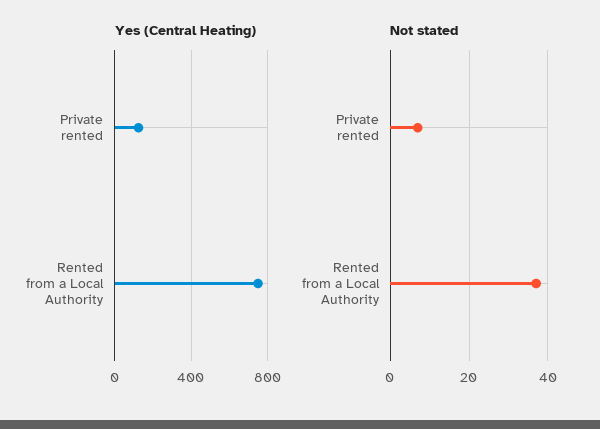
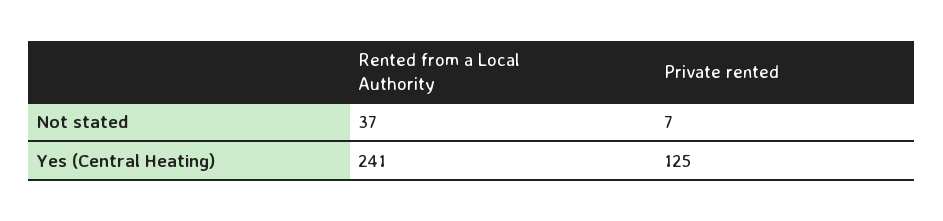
  {
    "Yes (Central Heating)": {
      "Private rented": 125,
-     "Rented from a Local Authority": 750
+     "Rented from a Local Authority": 241
    },
    "Not stated": {
      "Private rented": 7,
      "Rented from a Local Authority": 37
    }
  }

